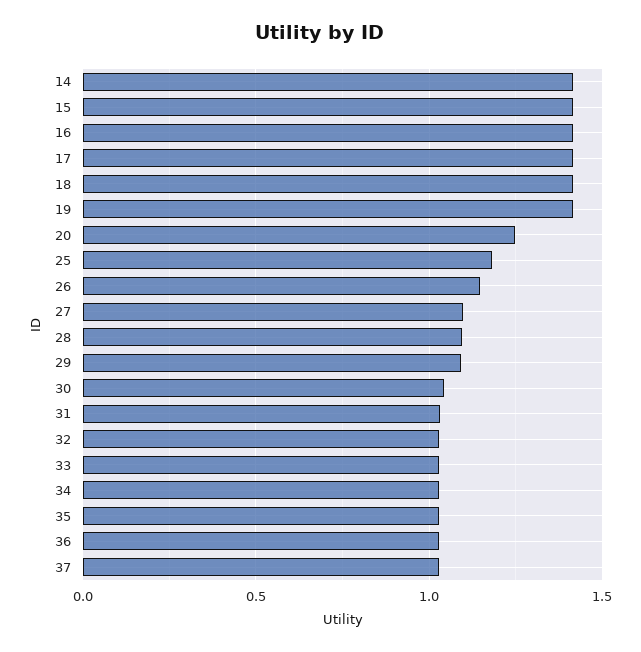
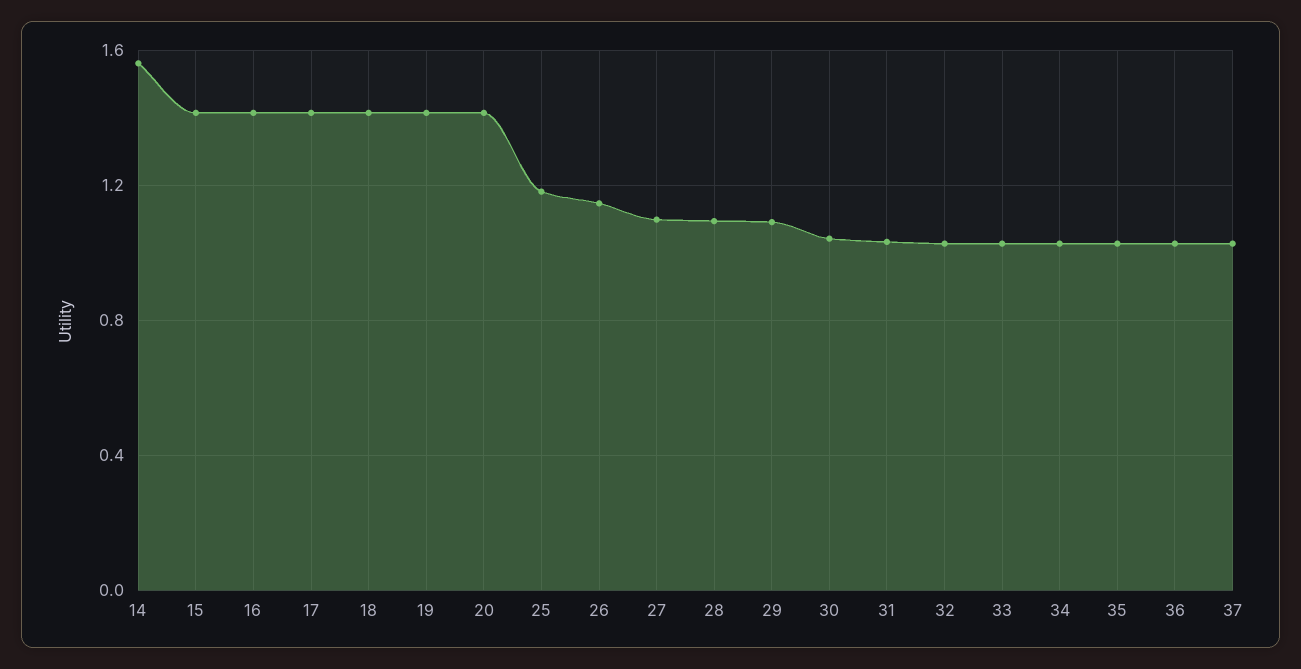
  {
-   "14": 1.4,
+   "14": 1.55,
    "15": 1.4,
    "16": 1.4,
    "17": 1.4,
    "18": 1.4,
    "19": 1.4,
-   "20": 1.25,
+   "20": 1.4,
    "25": 1.2,
    "26": 1.15,
    "27": 1.1,
    "28": 1.1,
    "29": 1.1,
    "30": 1.05,
    "31": 1.05,
    "32": 1.05,
    "33": 1.05,
    "34": 1.05,
    "35": 1.05,
    "36": 1.05,
    "37": 1.05
  }

